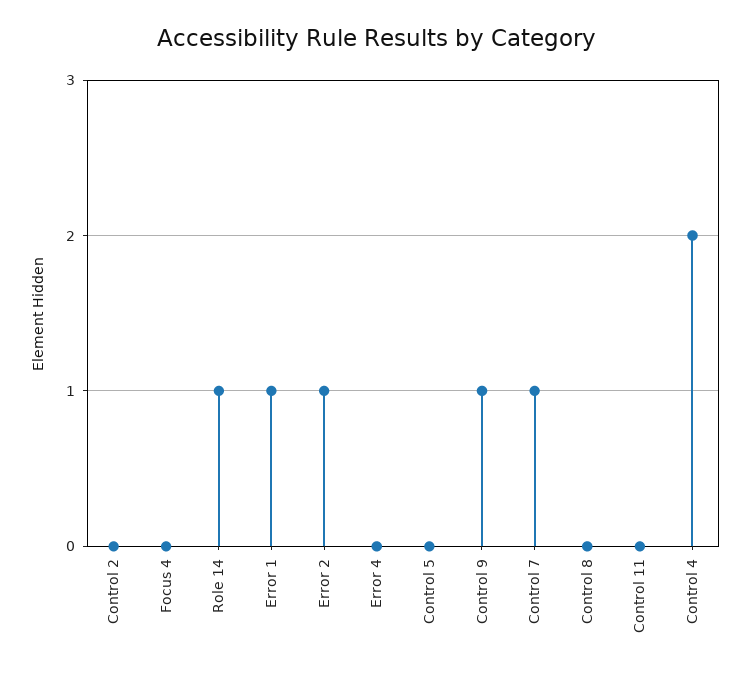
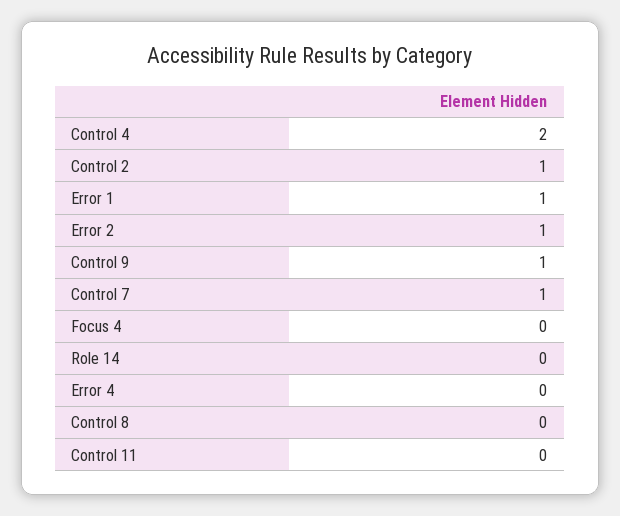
  {
-   "Control 2": 0,
+   "Control 2": 1,
    "Focus 4": 0,
-   "Role 14": 1,
+   "Role 14": 0,
    "Error 1": 1,
    "Error 2": 1,
    "Error 4": 0,
-   "Control 5": 0,
    "Control 9": 1,
    "Control 7": 1,
    "Control 8": 0,
    "Control 11": 0,
    "Control 4": 2
  }

